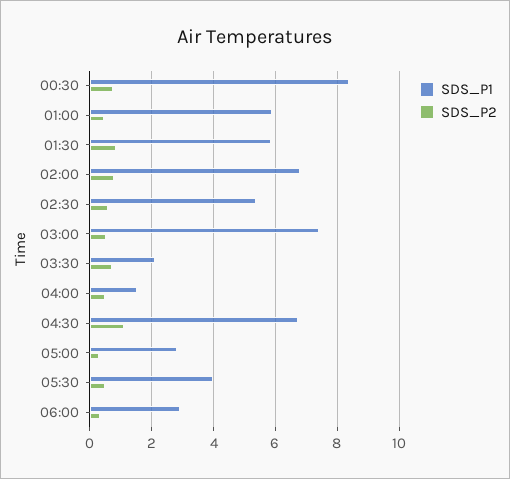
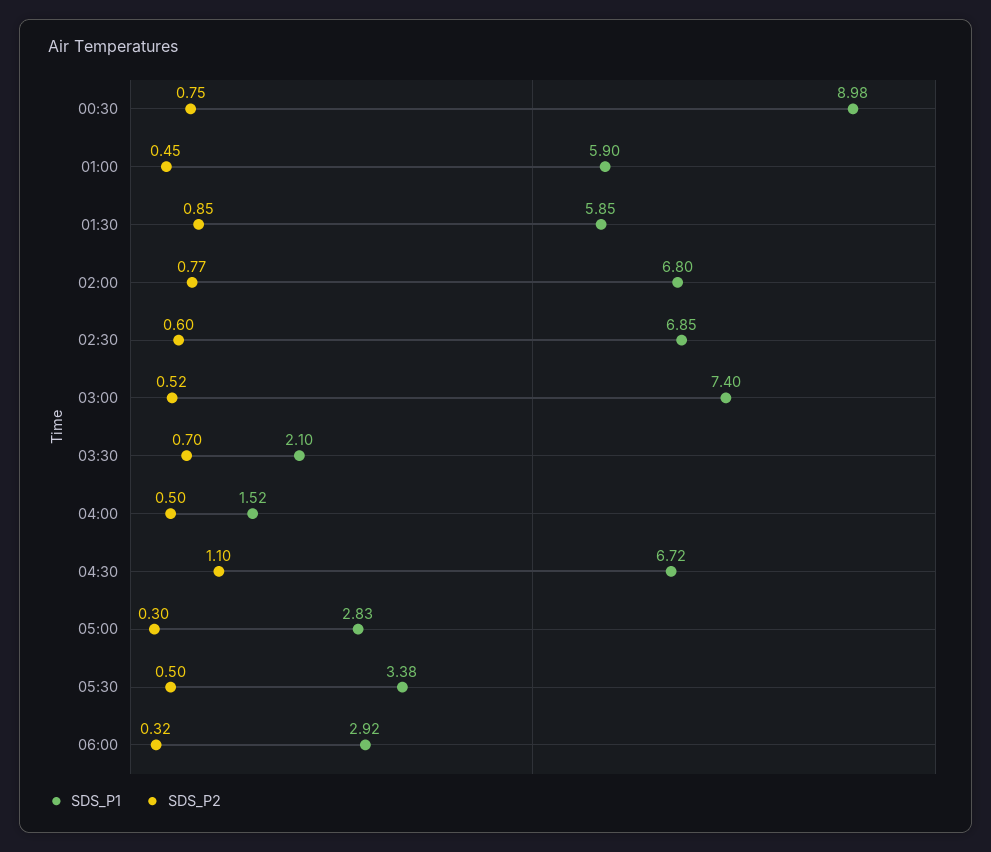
  {
    "SDS_P1": {
-     "00:30": 8.4,
+     "00:30": 8.98,
      "01:00": 5.9,
      "01:30": 5.85,
      "02:00": 6.8,
-     "02:30": 5.4,
+     "02:30": 6.85,
      "03:00": 7.4,
      "03:30": 2.1,
      "04:00": 1.52,
      "04:30": 6.72,
      "05:00": 2.83,
-     "05:30": 4,
+     "05:30": 3.38,
      "06:00": 2.92
    },
    "SDS_P2": {
      "00:30": 0.75,
      "01:00": 0.45,
      "01:30": 0.85,
      "02:00": 0.77,
      "02:30": 0.6,
      "03:00": 0.52,
      "03:30": 0.7,
      "04:00": 0.5,
      "04:30": 1.1,
      "05:00": 0.3,
      "05:30": 0.5,
      "06:00": 0.32
    }
  }

